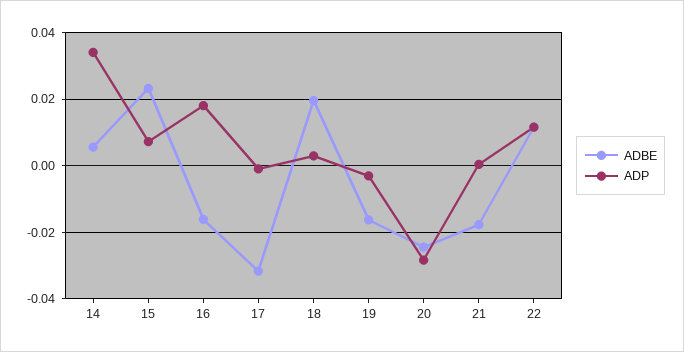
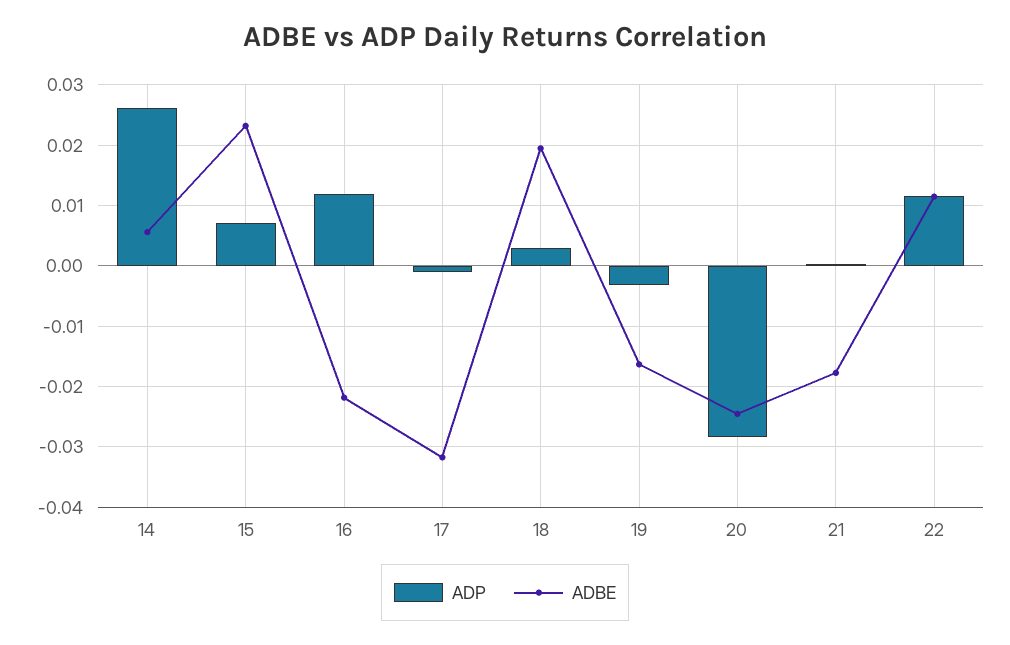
  {
    "ADBE": {
      "14": 0.006,
      "15": 0.023,
-     "16": -0.016,
+     "16": -0.022,
      "17": -0.032,
      "18": 0.02,
      "19": -0.016,
      "20": -0.025,
      "21": -0.018,
      "22": 0.012
    },
    "ADP": {
-     "14": 0.034,
+     "14": 0.026,
      "15": 0.007,
-     "16": 0.018,
+     "16": 0.012,
      "17": -0.001,
      "18": 0.003,
      "19": -0.003,
      "20": -0.028,
      "21": 0,
      "22": 0.012
    }
  }

